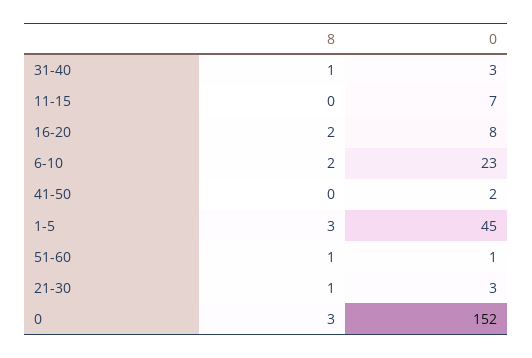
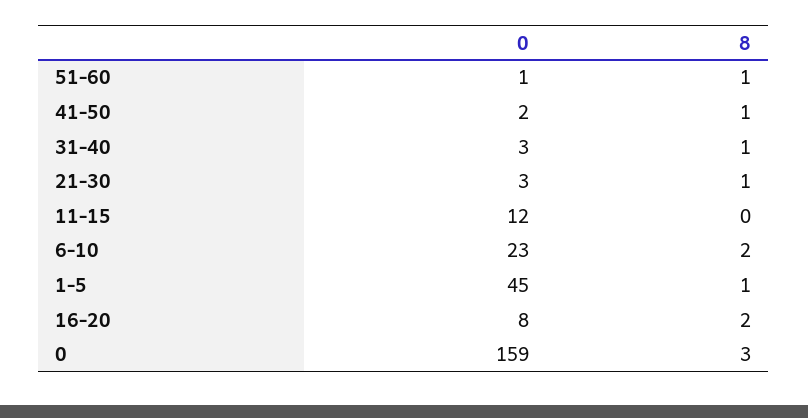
  {
    "8": {
      "31-40": 1,
      "11-15": 0,
      "16-20": 2,
      "6-10": 2,
-     "41-50": 0,
+     "41-50": 1,
-     "1-5": 3,
+     "1-5": 1,
      "51-60": 1,
      "21-30": 1,
      "0": 3
    },
    "0": {
      "31-40": 3,
-     "11-15": 7,
+     "11-15": 12,
      "16-20": 8,
      "6-10": 23,
      "41-50": 2,
      "1-5": 45,
      "51-60": 1,
      "21-30": 3,
-     "0": 152
+     "0": 159
    }
  }

